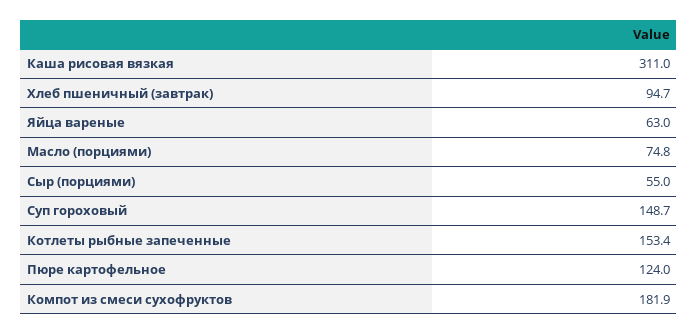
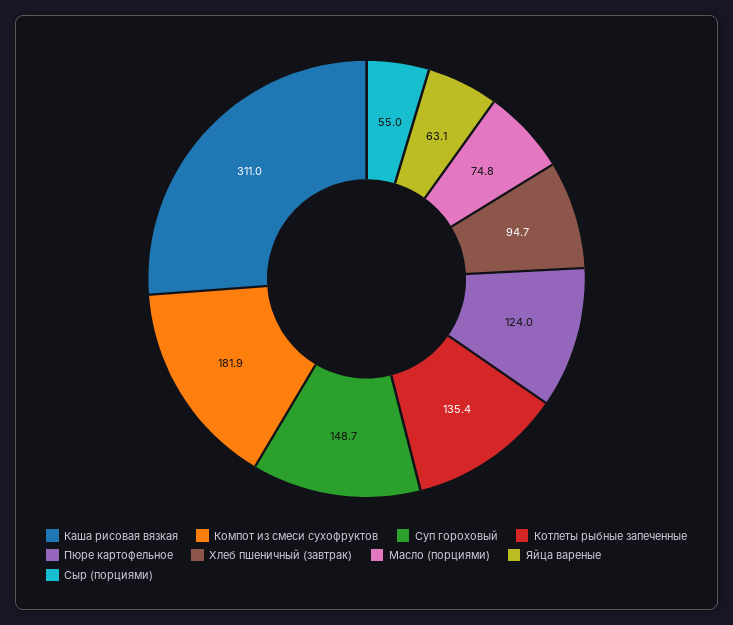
  {
    "Каша рисовая вязкая": 311,
    "Хлеб пшеничный (завтрак)": 94.7,
-   "Яйца вареные": 63,
+   "Яйца вареные": 63.1,
    "Масло (порциями)": 74.8,
    "Сыр (порциями)": 55,
    "Суп гороховый": 148.7,
-   "Котлеты рыбные запеченные": 153.4,
+   "Котлеты рыбные запеченные": 135.4,
    "Пюре картофельное": 124,
    "Компот из смеси сухофруктов": 181.9
  }

